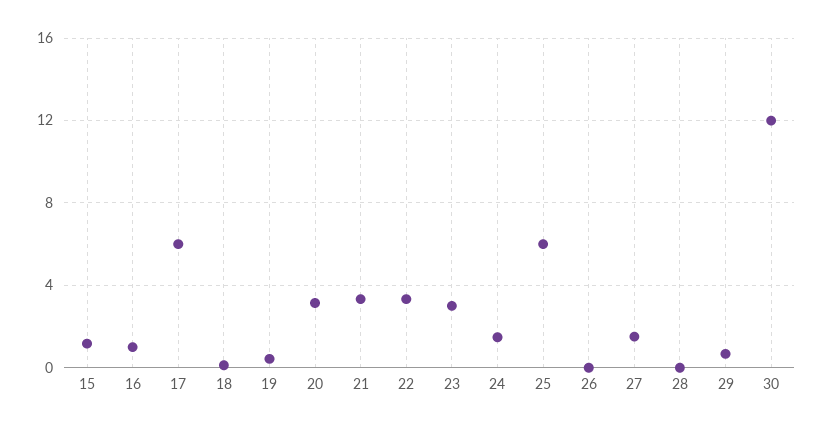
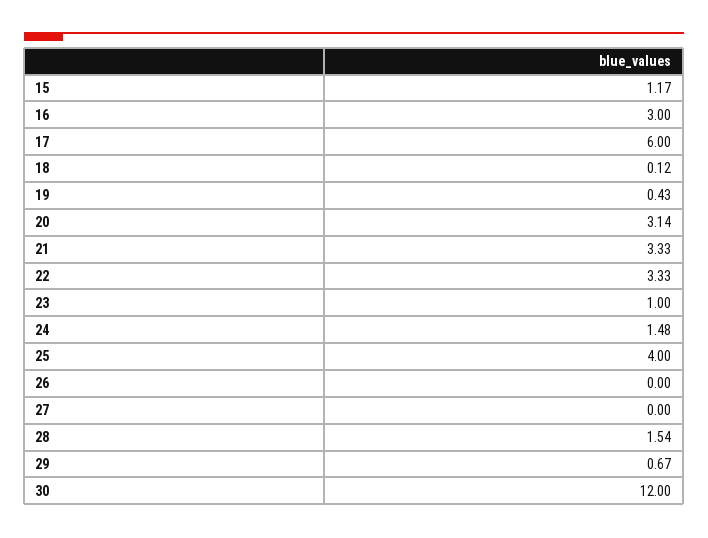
  {
    "15": 1.17,
-   "16": 1,
+   "16": 3,
    "17": 6,
    "18": 0.12,
    "19": 0.43,
    "20": 3.14,
    "21": 3.33,
    "22": 3.33,
-   "23": 3,
+   "23": 1,
    "24": 1.48,
-   "25": 6,
+   "25": 4,
    "26": 0,
-   "27": 1.5,
+   "27": 0,
-   "28": 0,
+   "28": 1.54,
    "29": 0.67,
    "30": 12
  }

